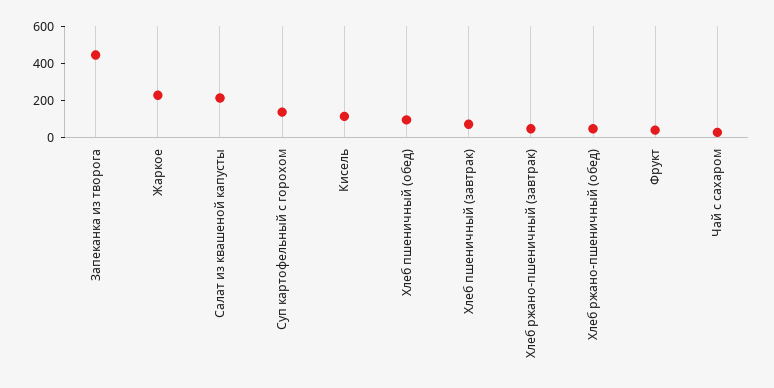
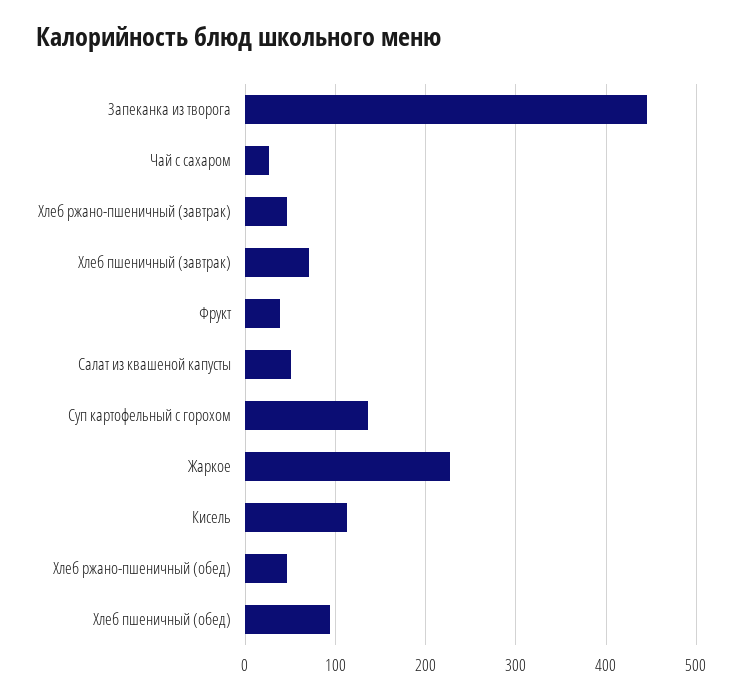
  {
    "Запеканка из творога": 450,
    "Жаркое": 230,
-   "Салат из квашеной капусты": 200,
+   "Салат из квашеной капусты": 50,
    "Суп картофельный с горохом": 140,
    "Кисель": 110,
    "Хлеб пшеничный (обед)": 90,
    "Хлеб пшеничный (завтрак)": 70,
    "Хлеб ржано-пшеничный (завтрак)": 50,
    "Хлеб ржано-пшеничный (обед)": 50,
    "Фрукт": 40,
    "Чай с сахаром": 30
  }

